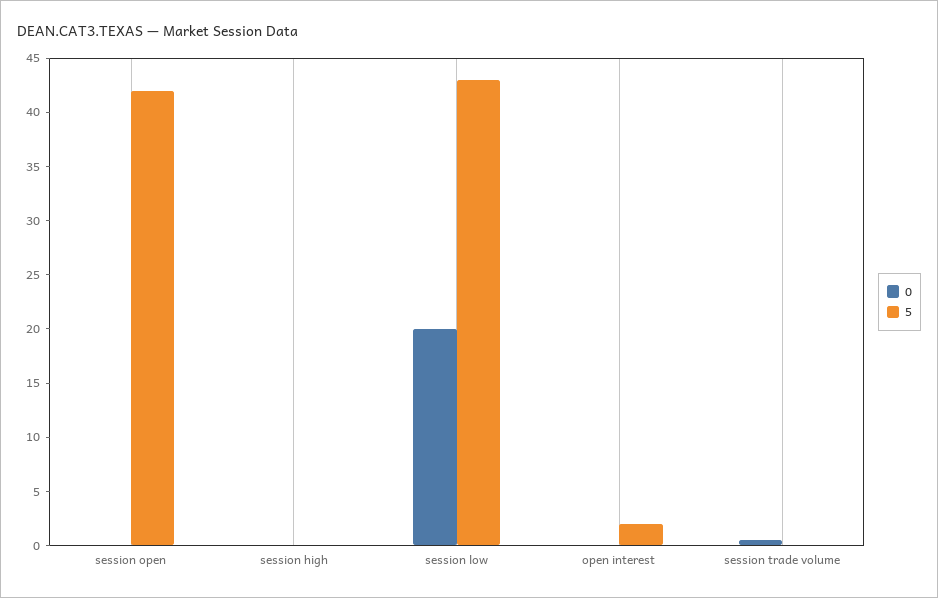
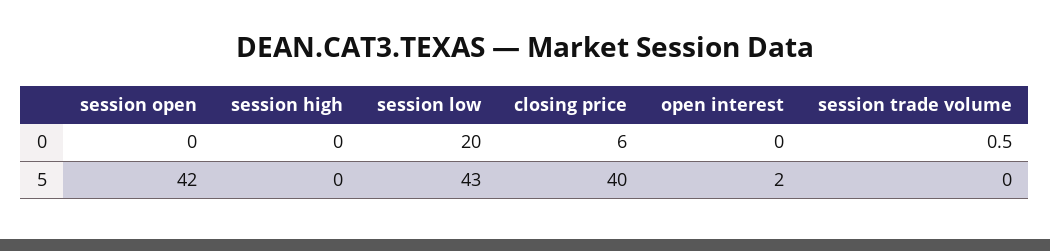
  {
    "0": {
      "session open": 0,
      "session high": 0,
      "session low": 20,
      "open interest": 0,
-     "session trade volume": 0.5
+     "session trade volume": 0.5,
+     "closing price": 6
    },
    "5": {
      "session open": 42,
      "session high": 0,
      "session low": 43,
      "open interest": 2,
-     "session trade volume": 0
+     "session trade volume": 0,
+     "closing price": 40
    }
  }

